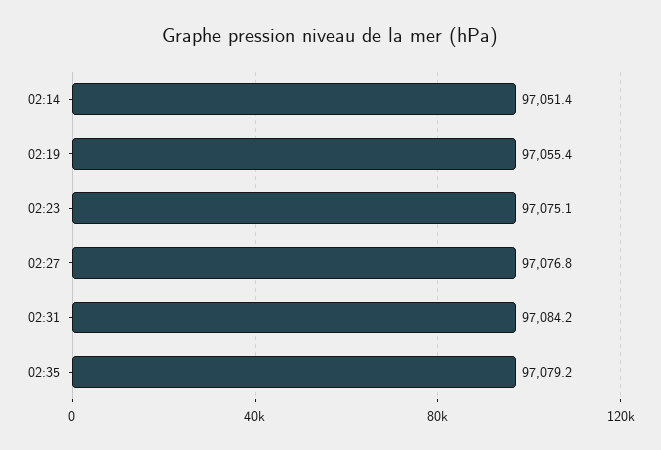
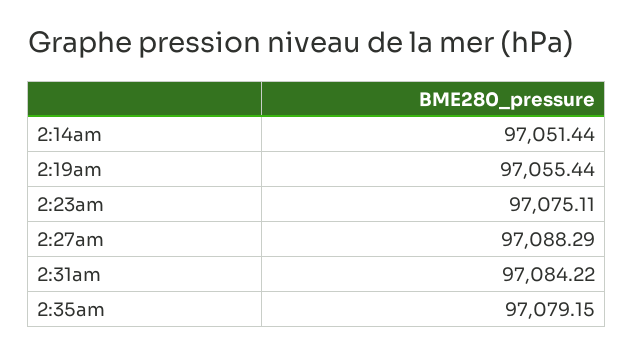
  {
    "02:14": 97051.44,
    "02:19": 97055.44,
    "02:23": 97075.11,
-   "02:27": 97076.8,
+   "02:27": 97088.29,
    "02:31": 97084.22,
    "02:35": 97079.15
  }

